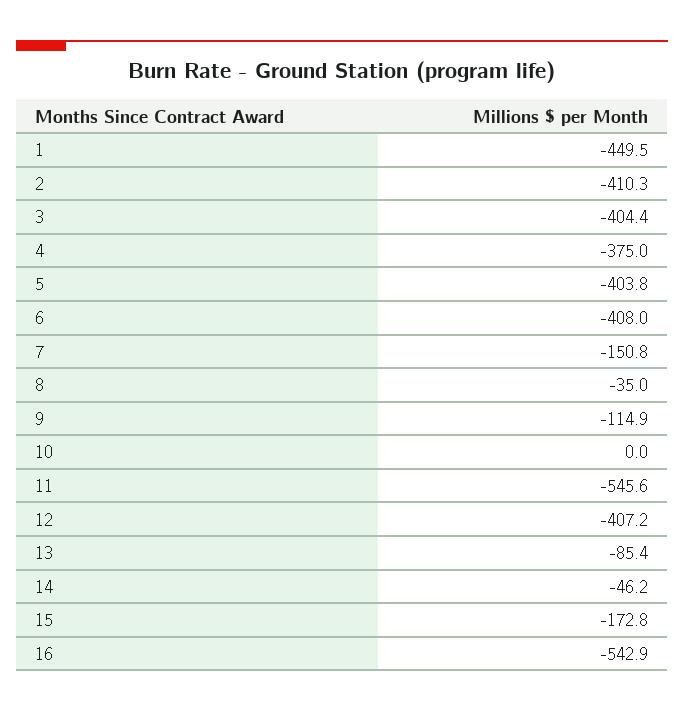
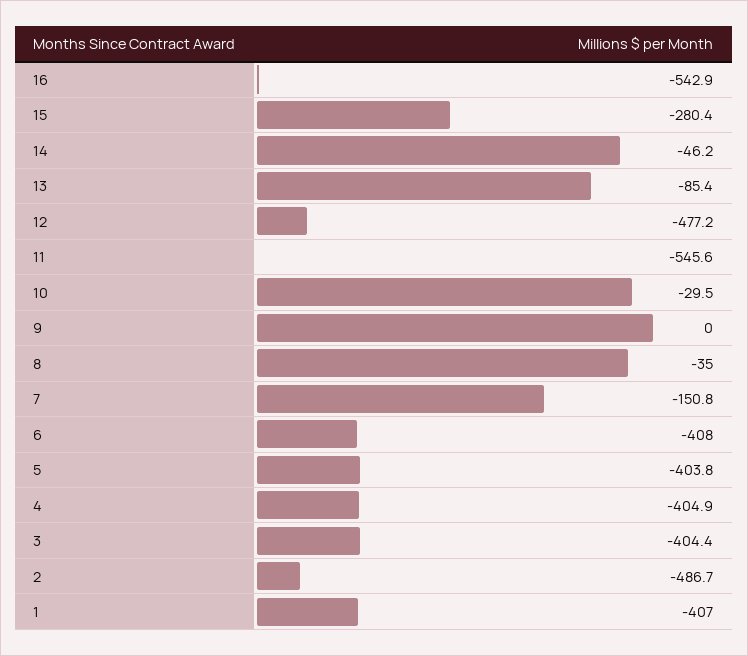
  {
-   "1": -449.5,
+   "1": -407,
-   "2": -410.3,
+   "2": -486.7,
    "3": -404.4,
-   "4": -375,
+   "4": -404.9,
    "5": -403.8,
    "6": -408,
    "7": -150.8,
    "8": -35,
-   "9": -114.9,
+   "9": 0,
-   "10": 0,
+   "10": -29.5,
    "11": -545.6,
-   "12": -407.2,
+   "12": -477.2,
    "13": -85.4,
    "14": -46.2,
-   "15": -172.8,
+   "15": -280.4,
    "16": -542.9
  }

